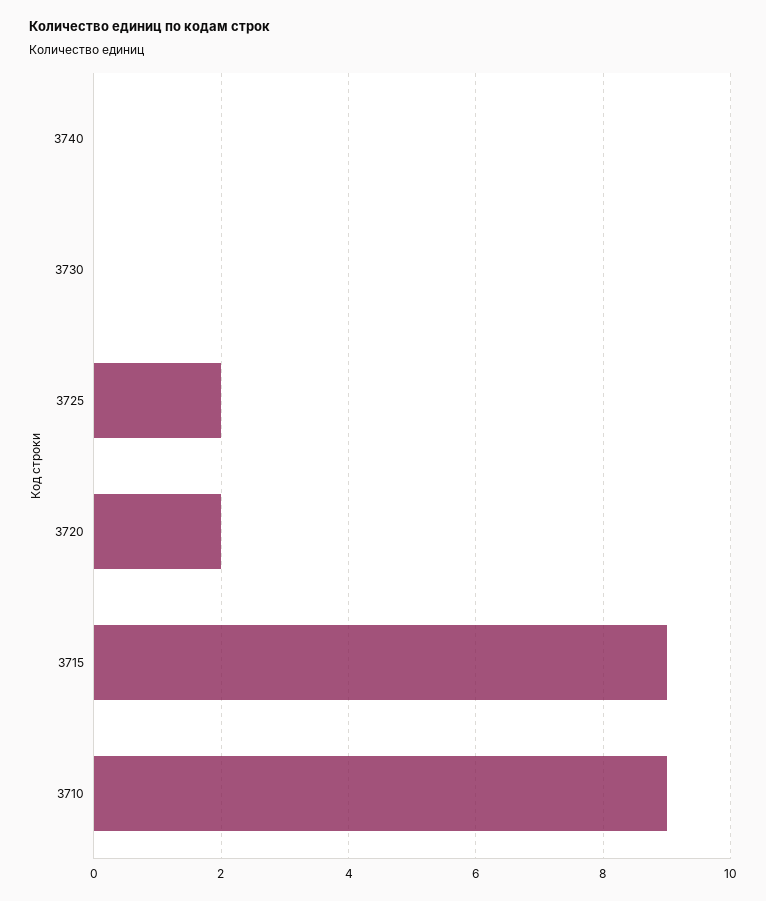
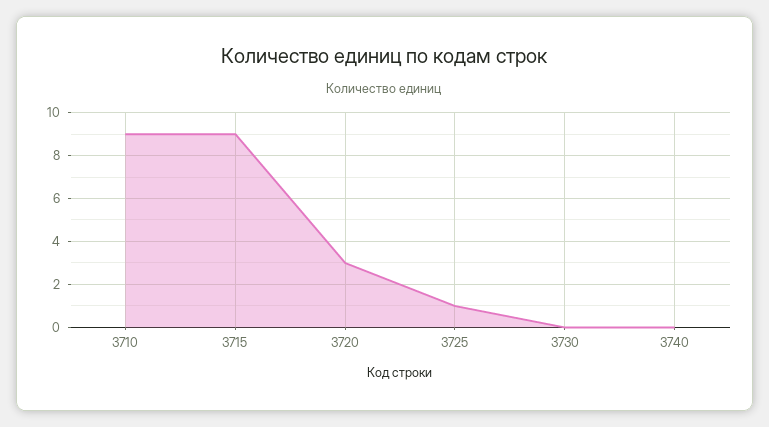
  {
    "3740": 0,
    "3730": 0,
-   "3725": 2,
+   "3725": 1,
-   "3720": 2,
+   "3720": 3,
    "3715": 9,
    "3710": 9
  }

